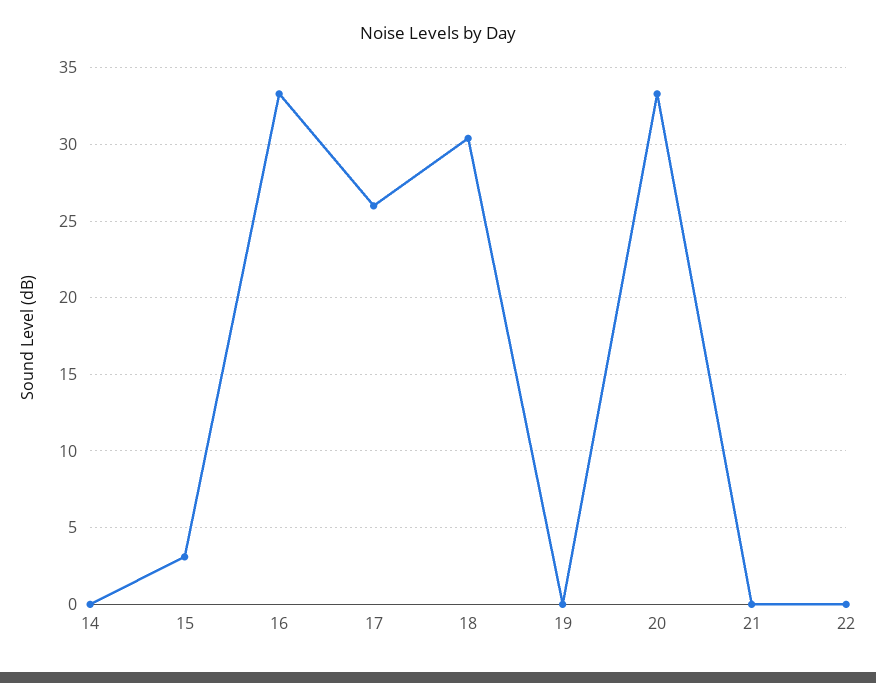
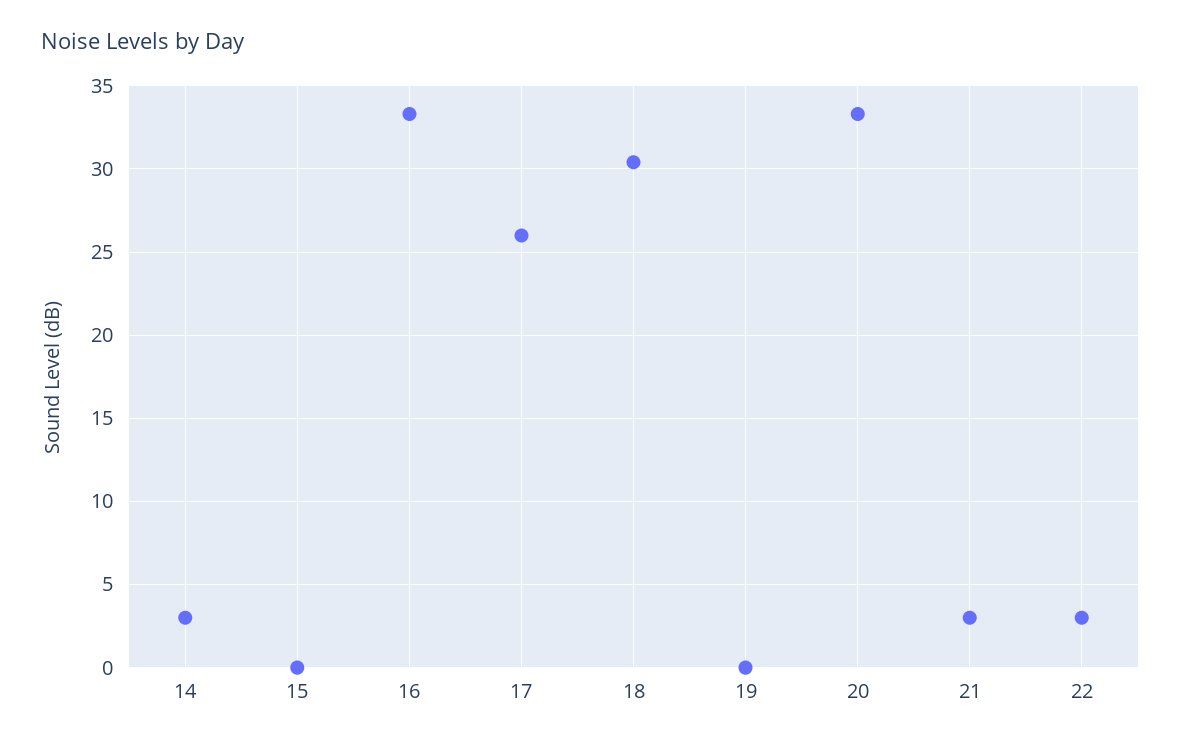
  {
-   "14": 0,
+   "14": 3,
-   "15": 3,
+   "15": 0,
    "16": 33.5,
    "17": 26,
    "18": 30.5,
    "19": 0,
    "20": 33.5,
-   "21": 0,
+   "21": 3,
-   "22": 0
+   "22": 3
  }

